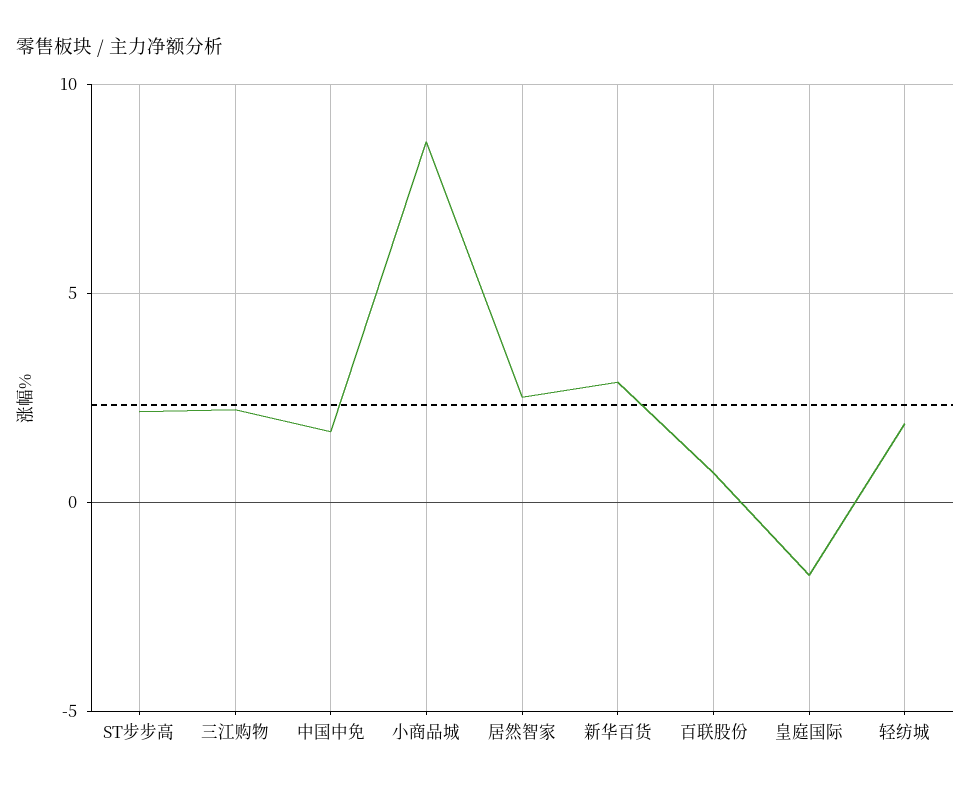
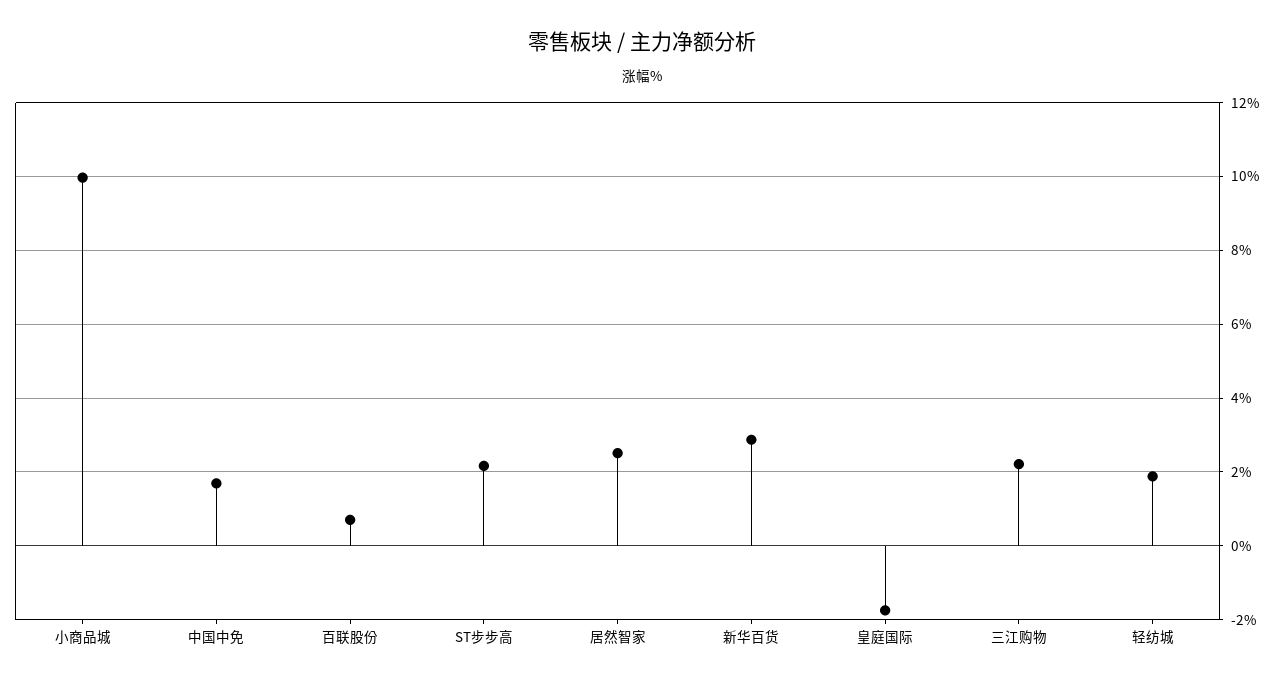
  {
    "ST步步高": 2.2,
    "三江购物": 2.2,
    "中国中免": 1.6,
-   "小商品城": 8.5,
+   "小商品城": 10,
    "居然智家": 2.6,
    "新华百货": 2.8,
    "百联股份": 0.8,
    "皇庭国际": -1.8,
    "轻纺城": 1.8
  }

